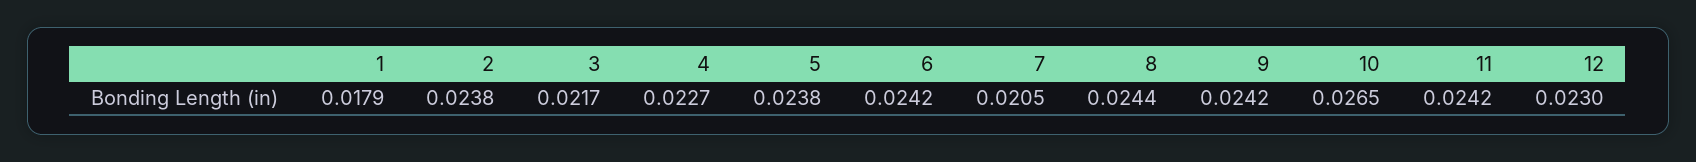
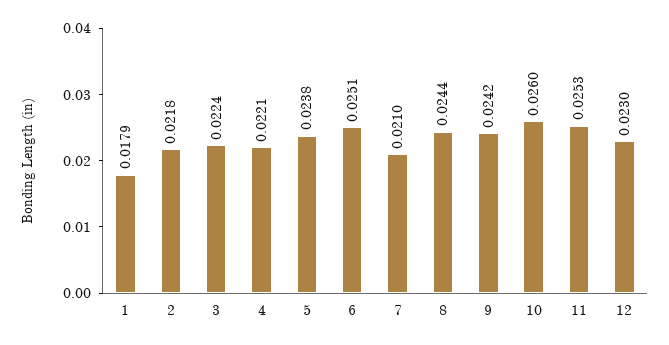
  {
    "1": 0.0179,
-   "2": 0.0238,
+   "2": 0.0218,
-   "3": 0.0217,
+   "3": 0.0224,
-   "4": 0.0227,
+   "4": 0.0221,
    "5": 0.0238,
-   "6": 0.0242,
+   "6": 0.0251,
-   "7": 0.0205,
+   "7": 0.021,
    "8": 0.0244,
    "9": 0.0242,
-   "10": 0.0265,
+   "10": 0.026,
-   "11": 0.0242,
+   "11": 0.0253,
    "12": 0.023
  }

